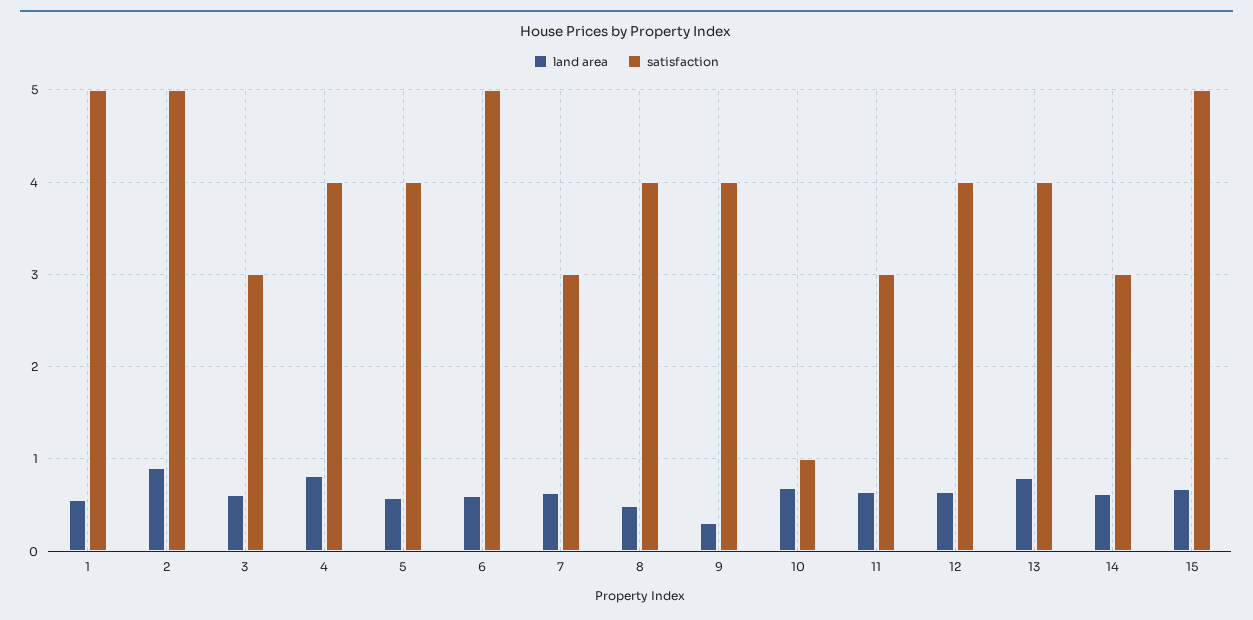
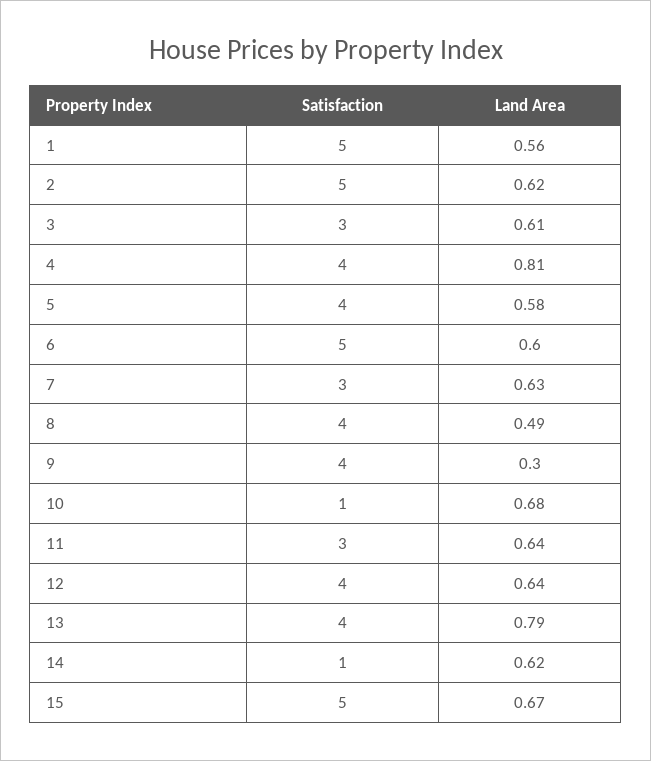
  {
    "land area": {
      "1": 0.56,
-     "2": 0.9,
+     "2": 0.62,
      "3": 0.61,
      "4": 0.81,
      "5": 0.58,
      "6": 0.6,
      "7": 0.63,
      "8": 0.49,
      "9": 0.3,
      "10": 0.68,
      "11": 0.64,
      "12": 0.64,
      "13": 0.79,
      "14": 0.62,
      "15": 0.67
    },
    "satisfaction": {
      "1": 5,
      "2": 5,
      "3": 3,
      "4": 4,
      "5": 4,
      "6": 5,
      "7": 3,
      "8": 4,
      "9": 4,
      "10": 1,
      "11": 3,
      "12": 4,
      "13": 4,
-     "14": 3,
+     "14": 1,
      "15": 5
    }
  }

